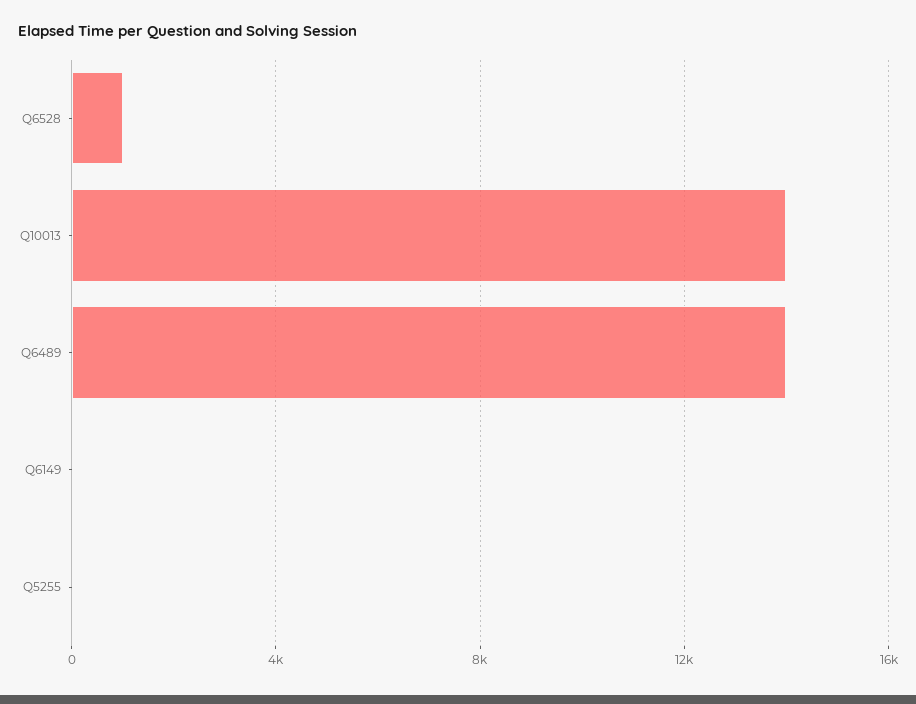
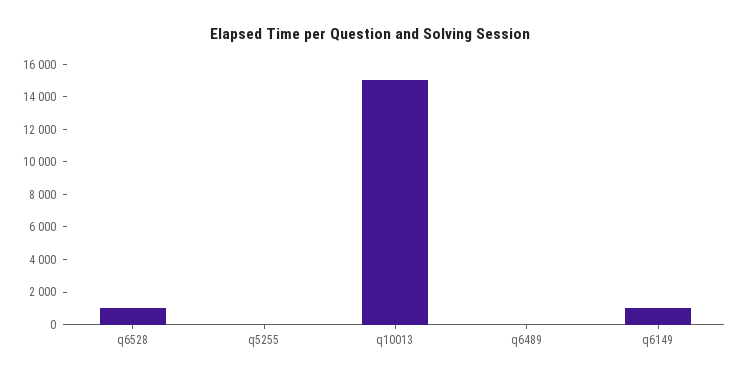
  {
    "Q6528": 1000,
-   "Q10013": 14000,
+   "Q10013": 15000,
-   "Q6489": 14000,
+   "Q6489": 0,
-   "Q6149": 0,
+   "Q6149": 1000,
    "Q5255": 0
  }

